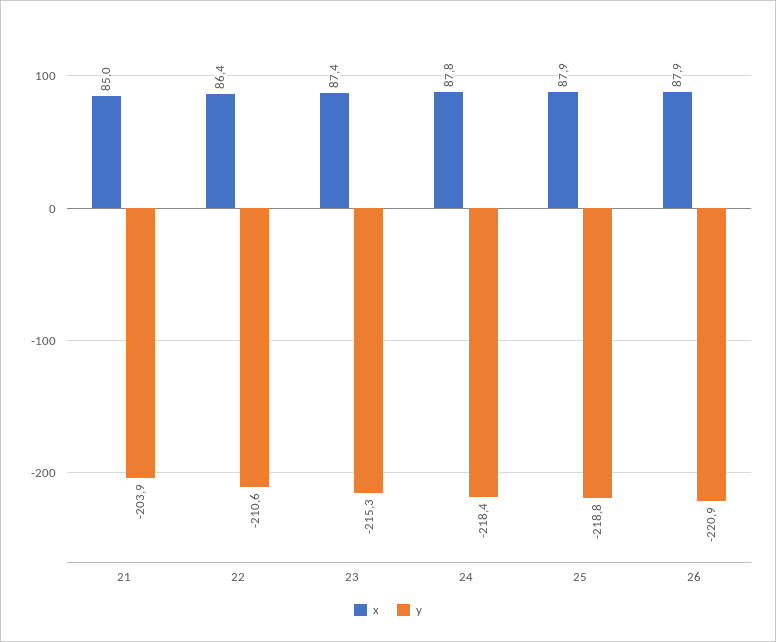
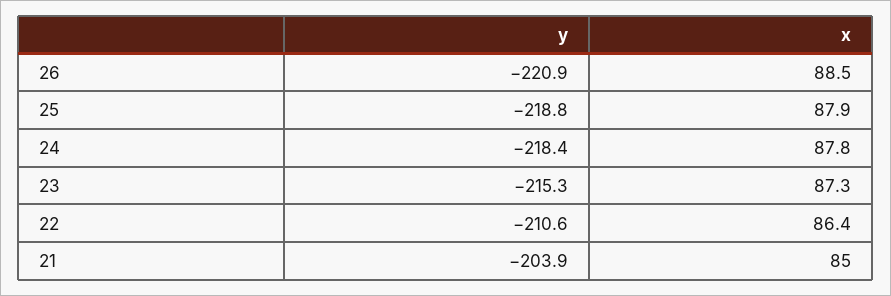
  {
    "x": {
      "21": 85,
      "22": 86.4,
-     "23": 87.4,
+     "23": 87.3,
      "24": 87.8,
      "25": 87.9,
-     "26": 87.9
+     "26": 88.5
    },
    "y": {
      "21": -203.9,
      "22": -210.6,
      "23": -215.3,
      "24": -218.4,
      "25": -218.8,
      "26": -220.9
    }
  }

